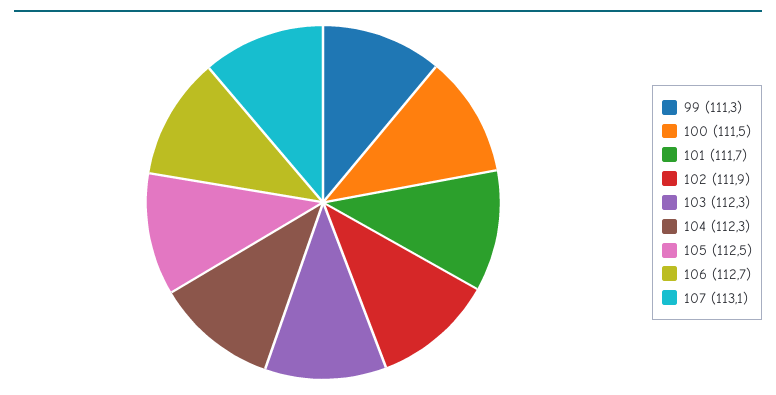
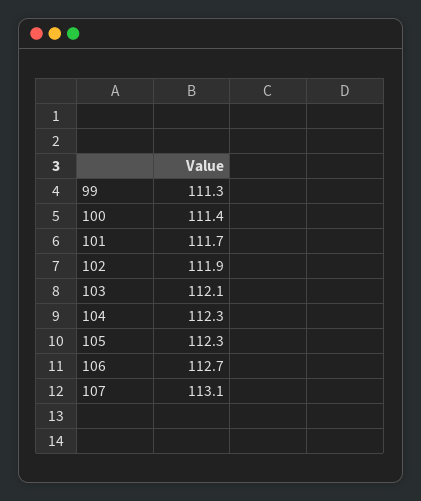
  {
    "99": 111.3,
-   "100": 111.5,
+   "100": 111.4,
    "101": 111.7,
    "102": 111.9,
-   "103": 112.3,
+   "103": 112.1,
    "104": 112.3,
-   "105": 112.5,
+   "105": 112.3,
    "106": 112.7,
    "107": 113.1
  }

